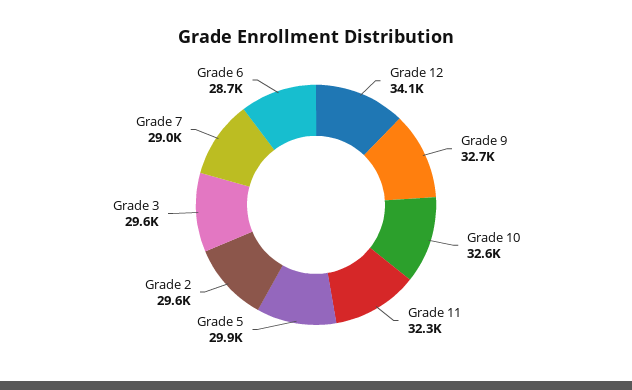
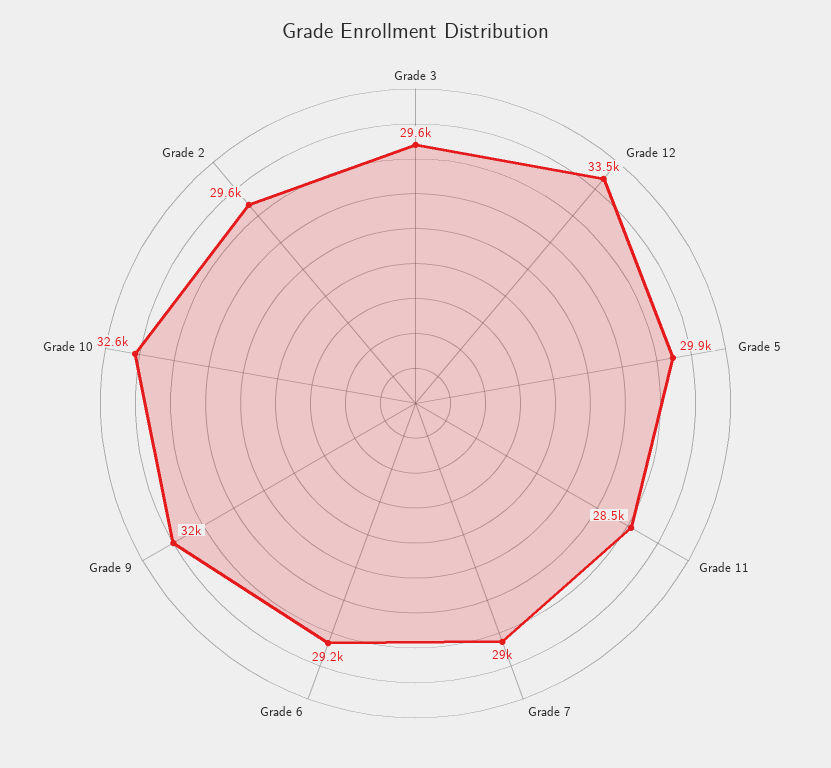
  {
-   "Grade 12": 34100,
+   "Grade 12": 33500,
-   "Grade 9": 32700,
+   "Grade 9": 32000,
    "Grade 10": 32600,
-   "Grade 11": 32300,
+   "Grade 11": 28500,
    "Grade 5": 29900,
    "Grade 2": 29600,
    "Grade 3": 29600,
    "Grade 7": 29000,
-   "Grade 6": 28700
+   "Grade 6": 29200
  }

